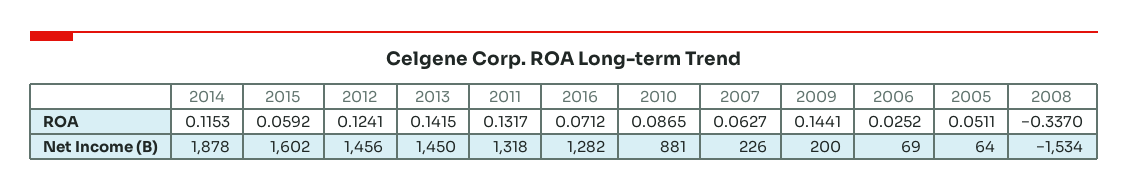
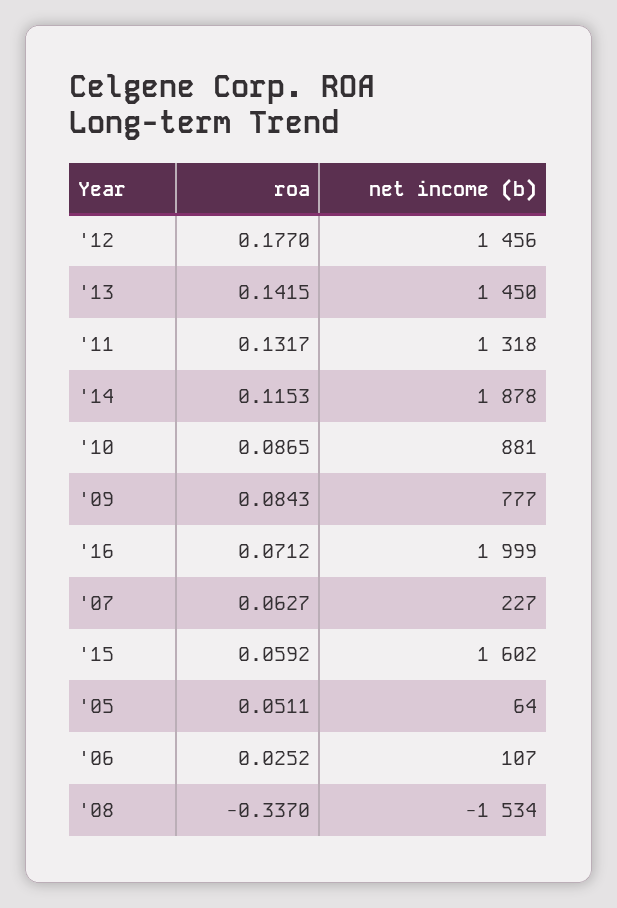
  {
    "2014": {
      "ROA": 0.1153,
      "Net Income (B)": 1878
    },
    "2015": {
      "ROA": 0.0592,
      "Net Income (B)": 1602
    },
    "2012": {
-     "ROA": 0.1241,
+     "ROA": 0.177,
      "Net Income (B)": 1456
    },
    "2013": {
      "ROA": 0.1415,
      "Net Income (B)": 1450
    },
    "2011": {
      "ROA": 0.1317,
      "Net Income (B)": 1318
    },
    "2016": {
      "ROA": 0.0712,
-     "Net Income (B)": 1282
+     "Net Income (B)": 1999
    },
    "2010": {
      "ROA": 0.0865,
      "Net Income (B)": 881
    },
    "2007": {
      "ROA": 0.0627,
-     "Net Income (B)": 226
+     "Net Income (B)": 227
    },
    "2009": {
-     "ROA": 0.1441,
+     "ROA": 0.0843,
-     "Net Income (B)": 200
+     "Net Income (B)": 777
    },
    "2006": {
      "ROA": 0.0252,
-     "Net Income (B)": 69
+     "Net Income (B)": 107
    },
    "2005": {
      "ROA": 0.0511,
      "Net Income (B)": 64
    },
    "2008": {
      "ROA": -0.337,
      "Net Income (B)": -1534
    }
  }

